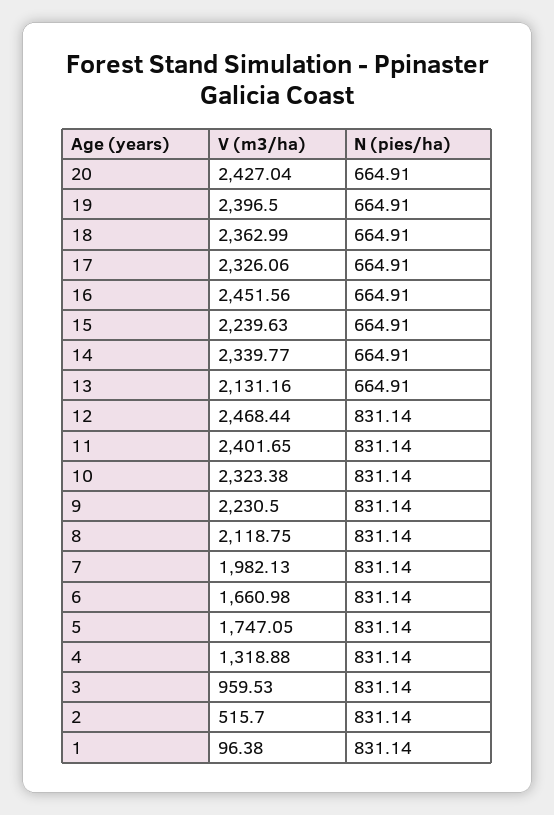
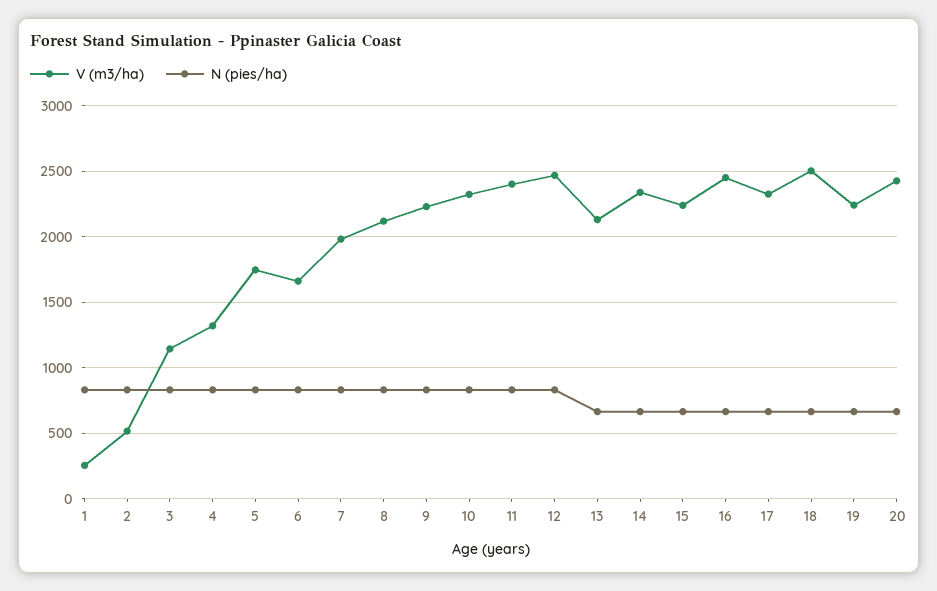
  {
    "V (m3/ha)": {
      "20": 2427.04,
-     "19": 2396.5,
+     "19": 2250,
-     "18": 2362.99,
+     "18": 2500,
      "17": 2326.06,
      "16": 2451.56,
      "15": 2239.63,
      "14": 2339.77,
      "13": 2131.16,
      "12": 2468.44,
      "11": 2401.65,
      "10": 2323.38,
      "9": 2230.5,
      "8": 2118.75,
      "7": 1982.13,
      "6": 1660.98,
      "5": 1747.05,
      "4": 1318.88,
-     "3": 959.53,
+     "3": 1150,
      "2": 515.7,
-     "1": 96.38
+     "1": 250
    },
    "N (pies/ha)": {
      "20": 664.91,
      "19": 664.91,
      "18": 664.91,
      "17": 664.91,
      "16": 664.91,
      "15": 664.91,
      "14": 664.91,
      "13": 664.91,
      "12": 831.14,
      "11": 831.14,
      "10": 831.14,
      "9": 831.14,
      "8": 831.14,
      "7": 831.14,
      "6": 831.14,
      "5": 831.14,
      "4": 831.14,
      "3": 831.14,
      "2": 831.14,
      "1": 831.14
    }
  }

